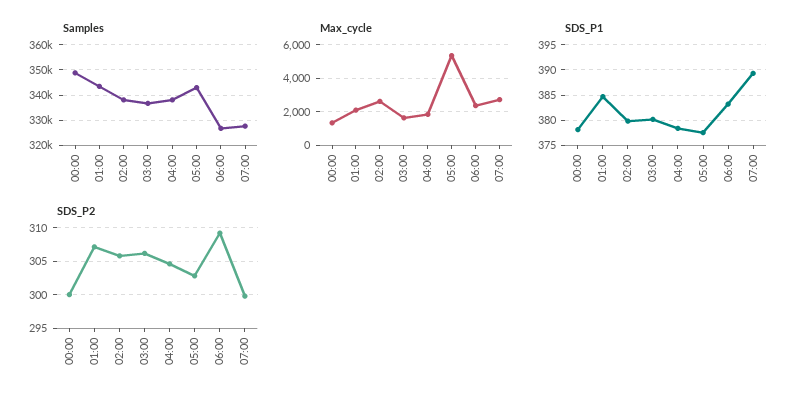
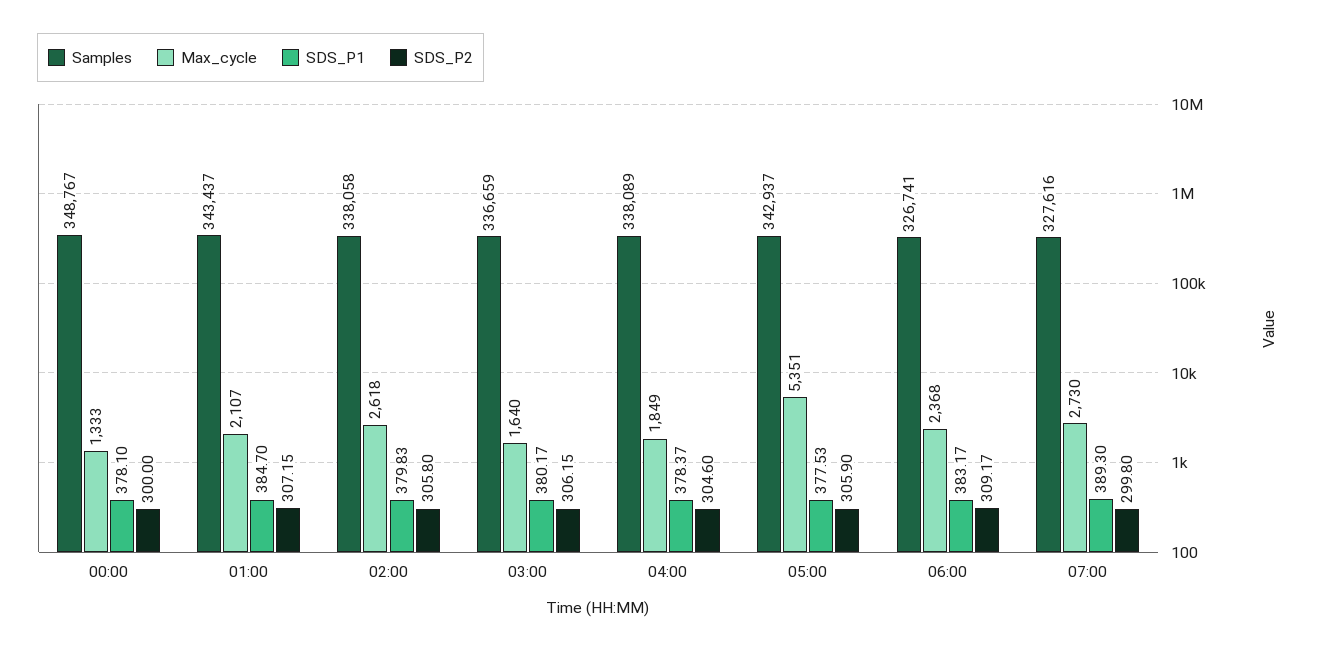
  {
    "Samples": {
      "00:00": 348767,
      "01:00": 343437,
      "02:00": 338058,
      "03:00": 336659,
      "04:00": 338089,
      "05:00": 342937,
      "06:00": 326741,
      "07:00": 327616
    },
    "Max_cycle": {
      "00:00": 1333,
      "01:00": 2107,
      "02:00": 2618,
      "03:00": 1640,
      "04:00": 1849,
      "05:00": 5351,
      "06:00": 2368,
      "07:00": 2730
    },
    "SDS_P1": {
      "00:00": 378.1,
      "01:00": 384.7,
      "02:00": 379.83,
      "03:00": 380.17,
      "04:00": 378.37,
      "05:00": 377.53,
      "06:00": 383.17,
      "07:00": 389.3
    },
    "SDS_P2": {
      "00:00": 300,
      "01:00": 307.15,
      "02:00": 305.8,
      "03:00": 306.15,
      "04:00": 304.6,
-     "05:00": 303,
+     "05:00": 305.9,
      "06:00": 309.17,
      "07:00": 299.8
    }
  }

